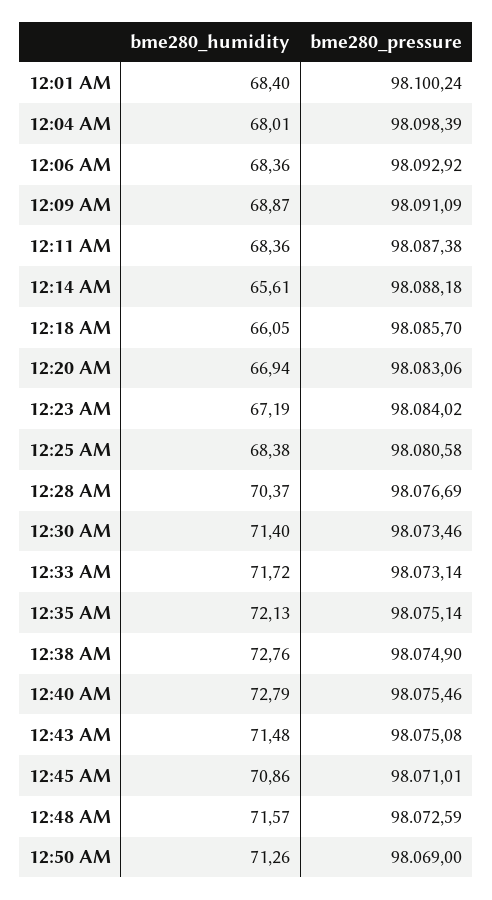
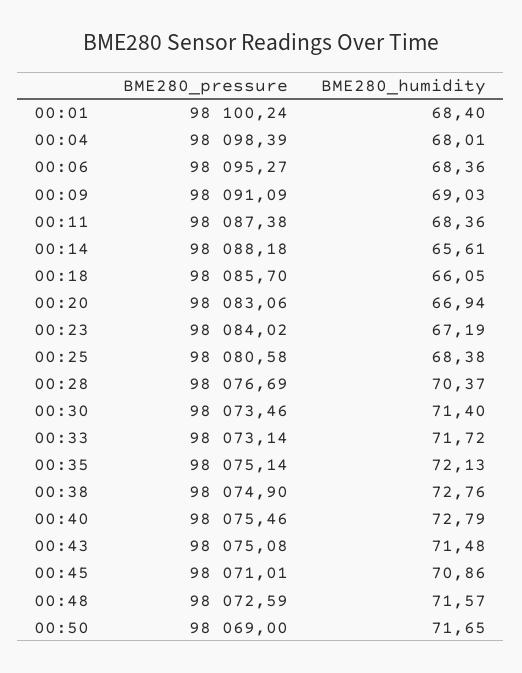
  {
    "bme280_humidity": {
      "12:01 AM": 68.4,
      "12:04 AM": 68.01,
      "12:06 AM": 68.36,
-     "12:09 AM": 68.87,
+     "12:09 AM": 69.03,
      "12:11 AM": 68.36,
      "12:14 AM": 65.61,
      "12:18 AM": 66.05,
      "12:20 AM": 66.94,
      "12:23 AM": 67.19,
      "12:25 AM": 68.38,
      "12:28 AM": 70.37,
      "12:30 AM": 71.4,
      "12:33 AM": 71.72,
      "12:35 AM": 72.13,
      "12:38 AM": 72.76,
      "12:40 AM": 72.79,
      "12:43 AM": 71.48,
      "12:45 AM": 70.86,
      "12:48 AM": 71.57,
-     "12:50 AM": 71.26
+     "12:50 AM": 71.65
    },
    "bme280_pressure": {
      "12:01 AM": 98100.24,
      "12:04 AM": 98098.39,
-     "12:06 AM": 98092.92,
+     "12:06 AM": 98095.27,
      "12:09 AM": 98091.09,
      "12:11 AM": 98087.38,
      "12:14 AM": 98088.18,
      "12:18 AM": 98085.7,
      "12:20 AM": 98083.06,
      "12:23 AM": 98084.02,
      "12:25 AM": 98080.58,
      "12:28 AM": 98076.69,
      "12:30 AM": 98073.46,
      "12:33 AM": 98073.14,
      "12:35 AM": 98075.14,
      "12:38 AM": 98074.9,
      "12:40 AM": 98075.46,
      "12:43 AM": 98075.08,
      "12:45 AM": 98071.01,
      "12:48 AM": 98072.59,
      "12:50 AM": 98069
    }
  }

